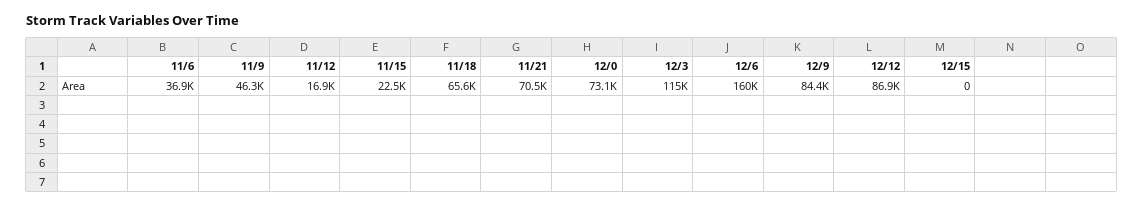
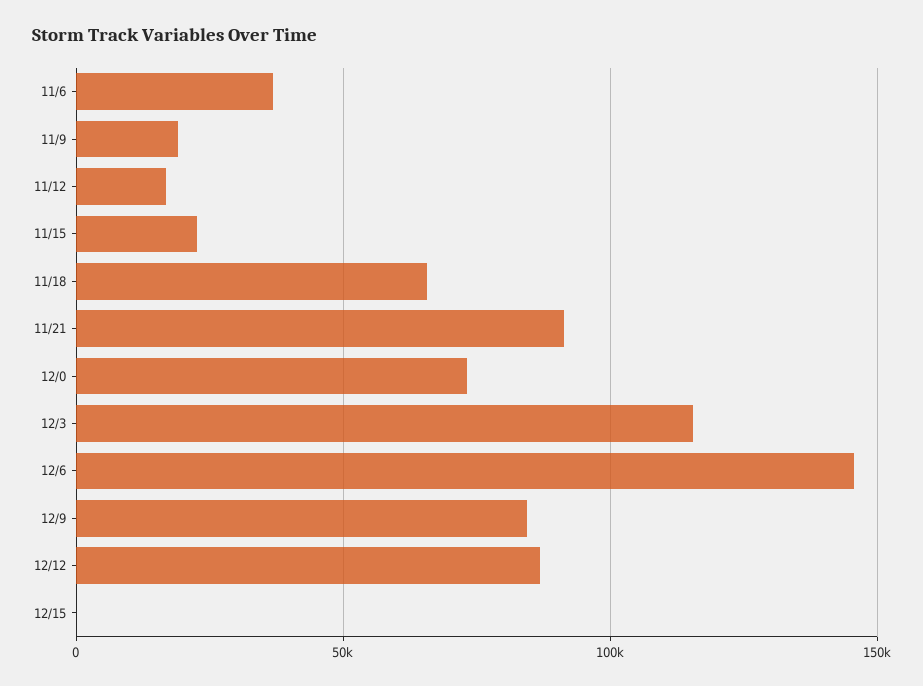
  {
    "11/6": 36900,
-   "11/9": 46300,
+   "11/9": 20000,
    "11/12": 16900,
    "11/15": 22500,
    "11/18": 65600,
-   "11/21": 70500,
+   "11/21": 90000,
    "12/0": 73100,
    "12/3": 115000,
-   "12/6": 160000,
+   "12/6": 145000,
    "12/9": 84400,
    "12/12": 86900,
    "12/15": 0
  }

